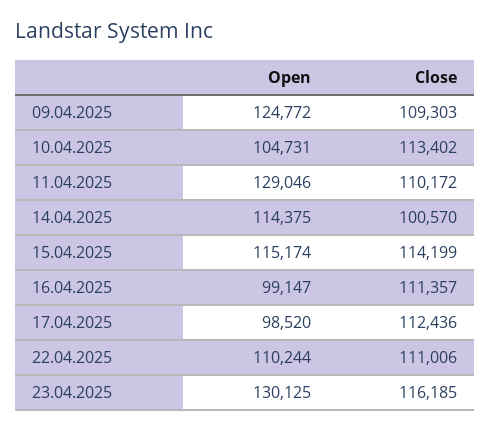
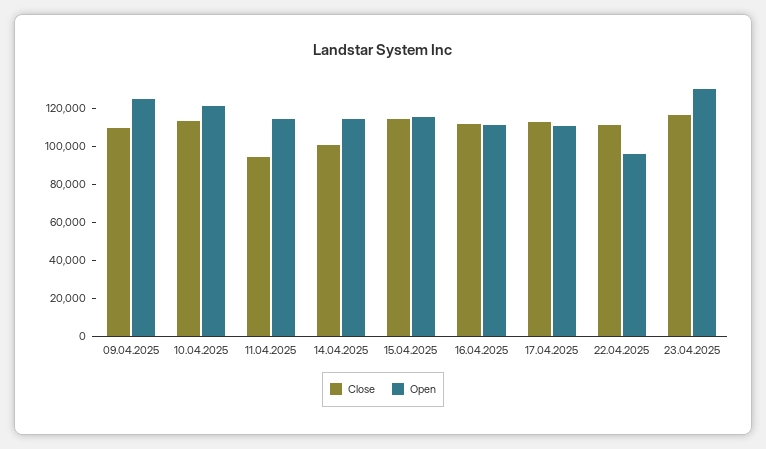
  {
    "Open": {
      "09.04.2025": 124772,
-     "10.04.2025": 104731,
+     "10.04.2025": 120000,
-     "11.04.2025": 129046,
+     "11.04.2025": 115000,
      "14.04.2025": 114375,
      "15.04.2025": 115174,
-     "16.04.2025": 99147,
+     "16.04.2025": 110000,
-     "17.04.2025": 98520,
+     "17.04.2025": 110000,
-     "22.04.2025": 110244,
+     "22.04.2025": 95000,
      "23.04.2025": 130125
    },
    "Close": {
      "09.04.2025": 109303,
      "10.04.2025": 113402,
-     "11.04.2025": 110172,
+     "11.04.2025": 95000,
      "14.04.2025": 100570,
      "15.04.2025": 114199,
      "16.04.2025": 111357,
      "17.04.2025": 112436,
      "22.04.2025": 111006,
      "23.04.2025": 116185
    }
  }

